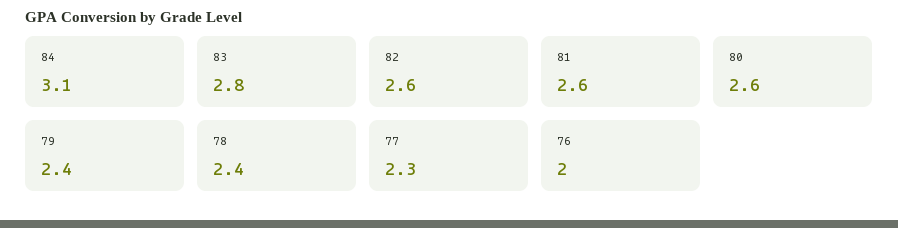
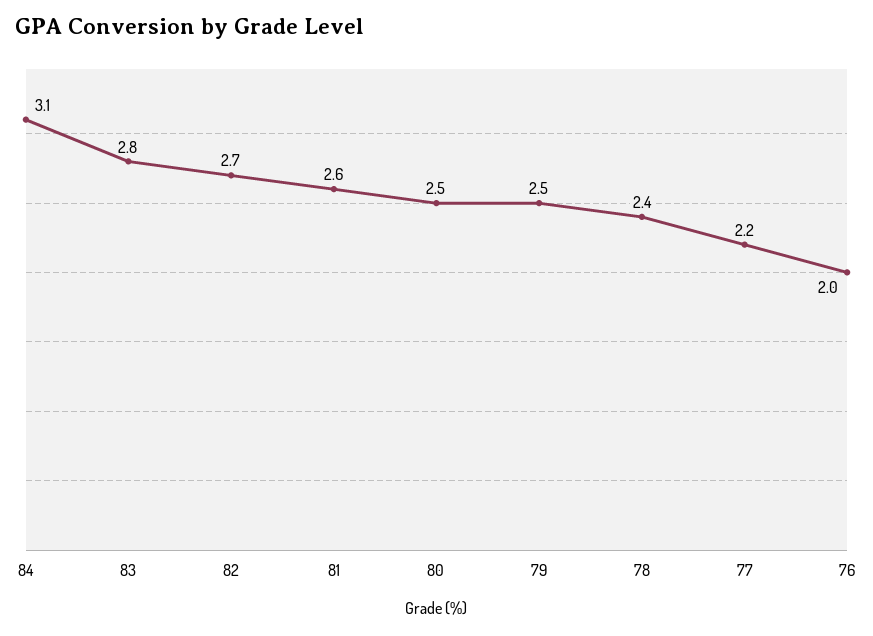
  {
    "84": 3.1,
    "83": 2.8,
-   "82": 2.6,
+   "82": 2.7,
    "81": 2.6,
-   "80": 2.6,
+   "80": 2.5,
-   "79": 2.4,
+   "79": 2.5,
    "78": 2.4,
-   "77": 2.3,
+   "77": 2.2,
    "76": 2
  }

